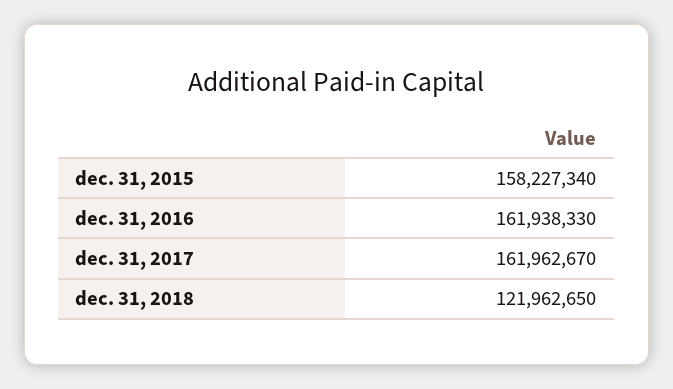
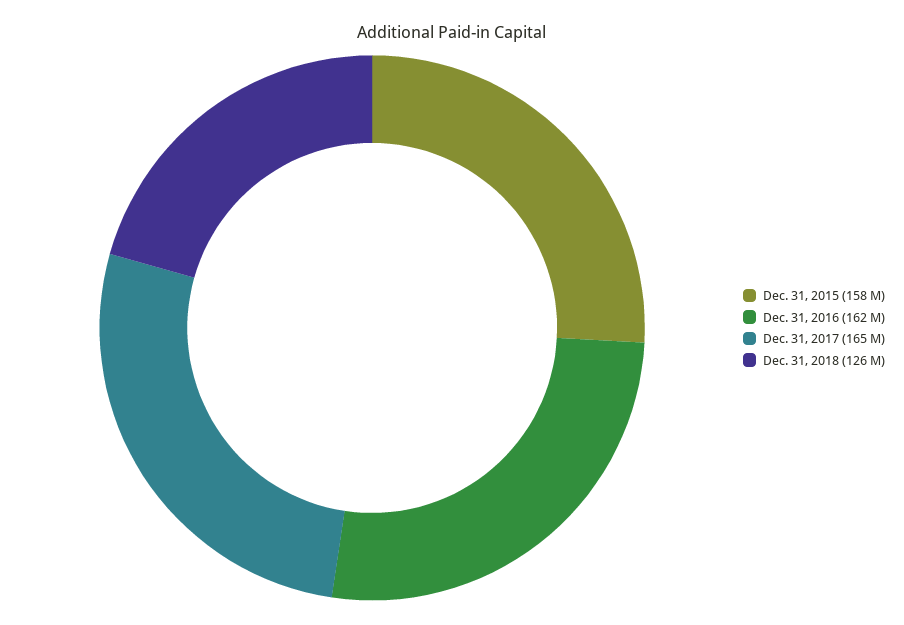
  {
    "dec. 31, 2015": 158227340,
    "dec. 31, 2016": 161938330,
-   "dec. 31, 2017": 161962670,
+   "dec. 31, 2017": 165000000,
-   "dec. 31, 2018": 121962650
+   "dec. 31, 2018": 126000000
  }

